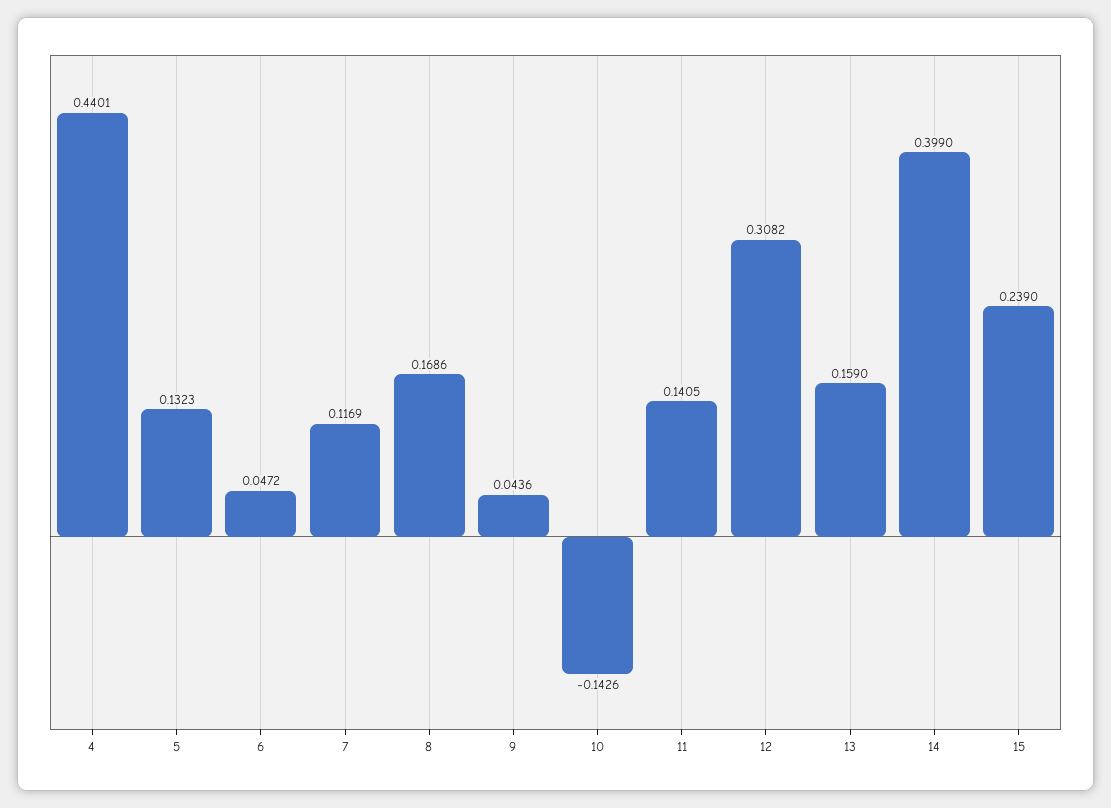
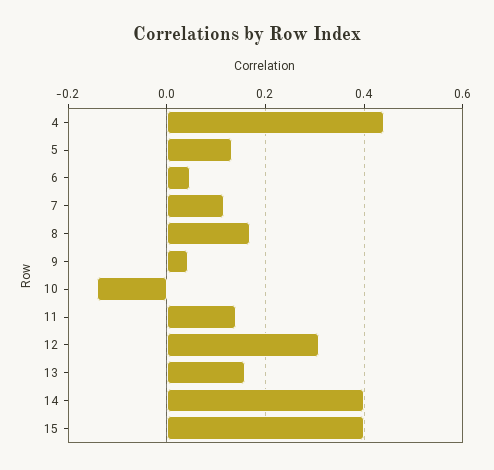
  {
    "4": 0.4401,
    "5": 0.1323,
    "6": 0.0472,
    "7": 0.1169,
    "8": 0.1686,
    "9": 0.0436,
    "10": -0.1426,
    "11": 0.1405,
    "12": 0.3082,
    "13": 0.159,
    "14": 0.399,
-   "15": 0.239
+   "15": 0.4
  }

